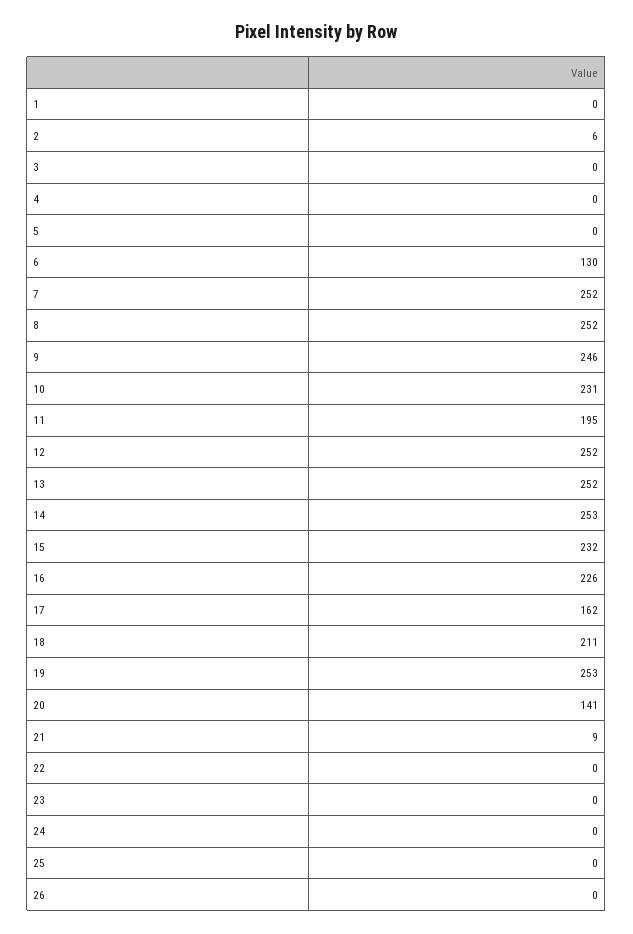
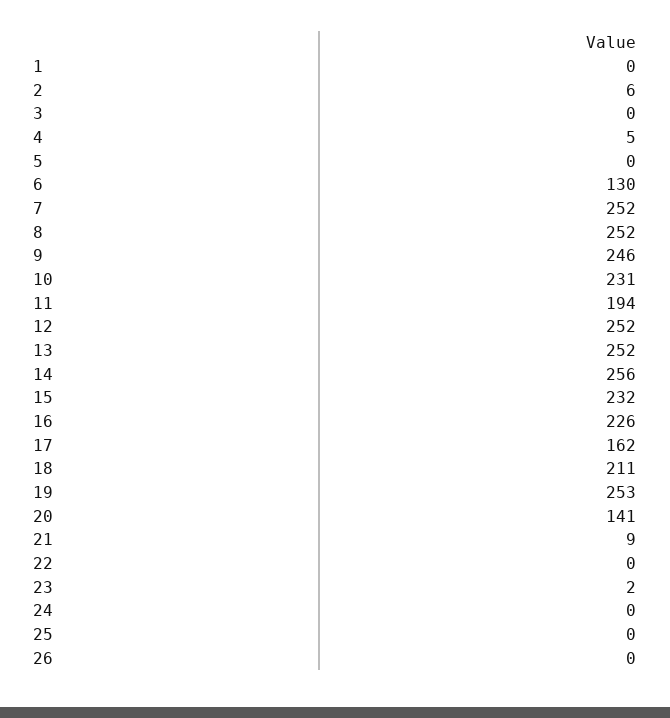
  {
    "1": 0,
    "2": 6,
    "3": 0,
-   "4": 0,
+   "4": 5,
    "5": 0,
    "6": 130,
    "7": 252,
    "8": 252,
    "9": 246,
    "10": 231,
-   "11": 195,
+   "11": 194,
    "12": 252,
    "13": 252,
-   "14": 253,
+   "14": 256,
    "15": 232,
    "16": 226,
    "17": 162,
    "18": 211,
    "19": 253,
    "20": 141,
    "21": 9,
    "22": 0,
-   "23": 0,
+   "23": 2,
    "24": 0,
    "25": 0,
    "26": 0
  }

